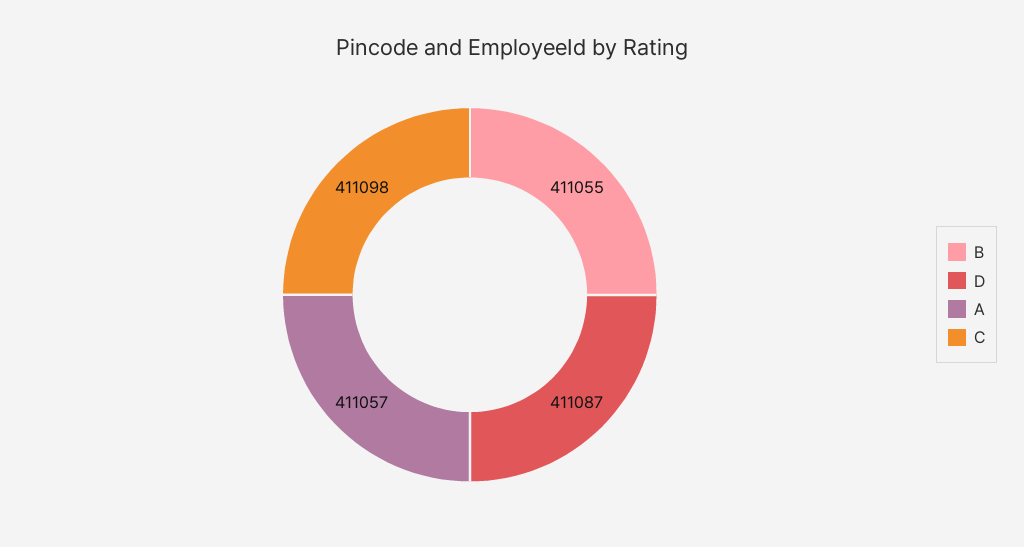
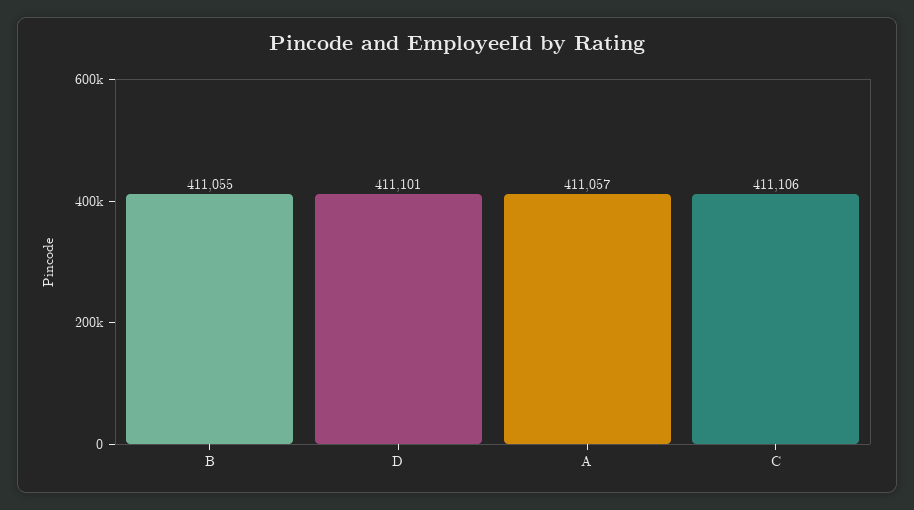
  {
    "B": 411055,
-   "D": 411087,
+   "D": 411101,
    "A": 411057,
-   "C": 411098
+   "C": 411106
  }

